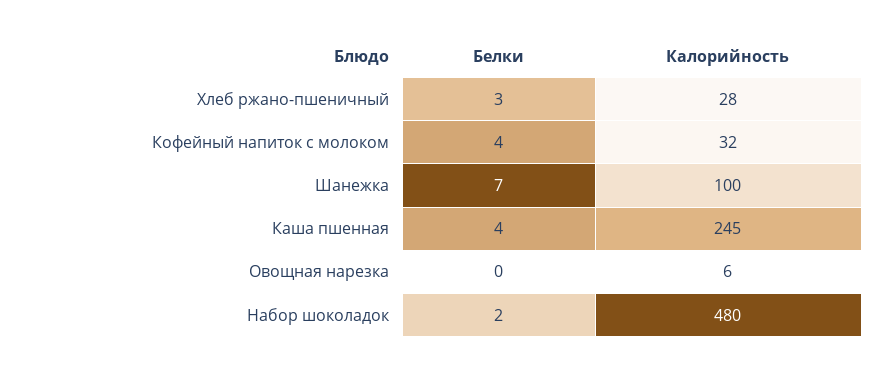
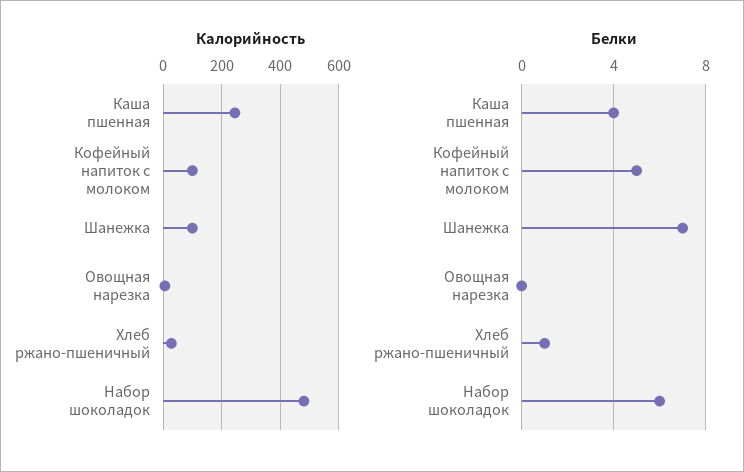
  {
    "Белки": {
-     "Хлеб ржано-пшеничный": 3,
+     "Хлеб ржано-пшеничный": 1,
-     "Кофейный напиток с молоком": 4,
+     "Кофейный напиток с молоком": 5,
      "Шанежка": 7,
      "Каша пшенная": 4,
      "Овощная нарезка": 0,
-     "Набор шоколадок": 2
+     "Набор шоколадок": 6
    },
    "Калорийность": {
      "Хлеб ржано-пшеничный": 28,
-     "Кофейный напиток с молоком": 32,
+     "Кофейный напиток с молоком": 100,
      "Шанежка": 100,
      "Каша пшенная": 245,
      "Овощная нарезка": 6,
      "Набор шоколадок": 480
    }
  }

